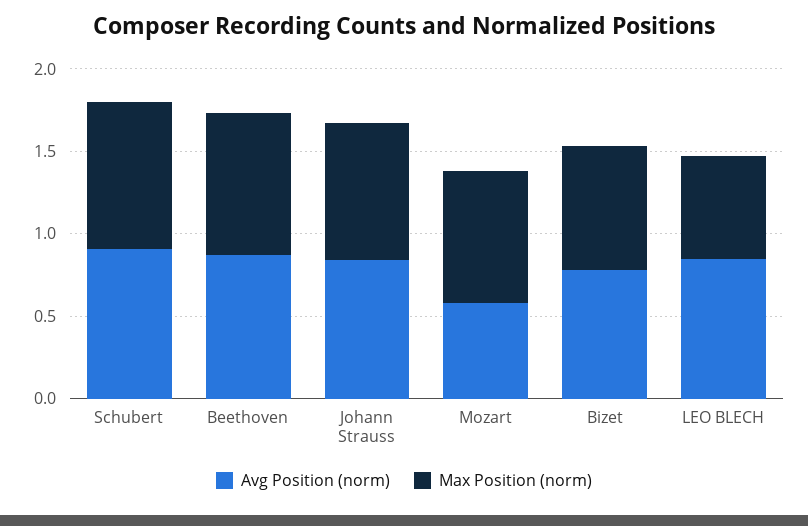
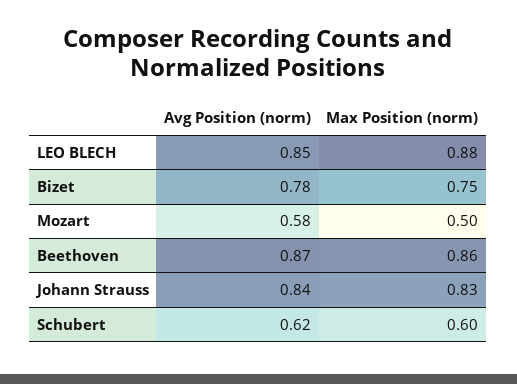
  {
    "Avg Position (norm)": {
-     "Schubert": 0.9,
+     "Schubert": 0.62,
      "Beethoven": 0.87,
      "Johann Strauss": 0.84,
      "Mozart": 0.58,
      "Bizet": 0.78,
      "LEO BLECH": 0.85
    },
    "Max Position (norm)": {
-     "Schubert": 0.9,
+     "Schubert": 0.6,
      "Beethoven": 0.86,
      "Johann Strauss": 0.83,
-     "Mozart": 0.8,
+     "Mozart": 0.5,
      "Bizet": 0.75,
-     "LEO BLECH": 0.6
+     "LEO BLECH": 0.88
    }
  }

